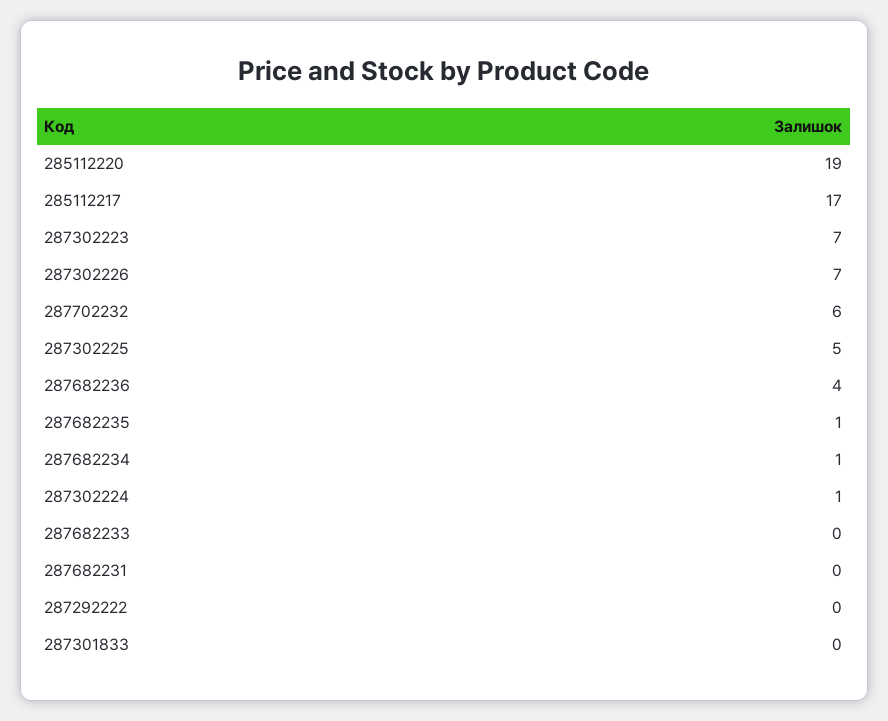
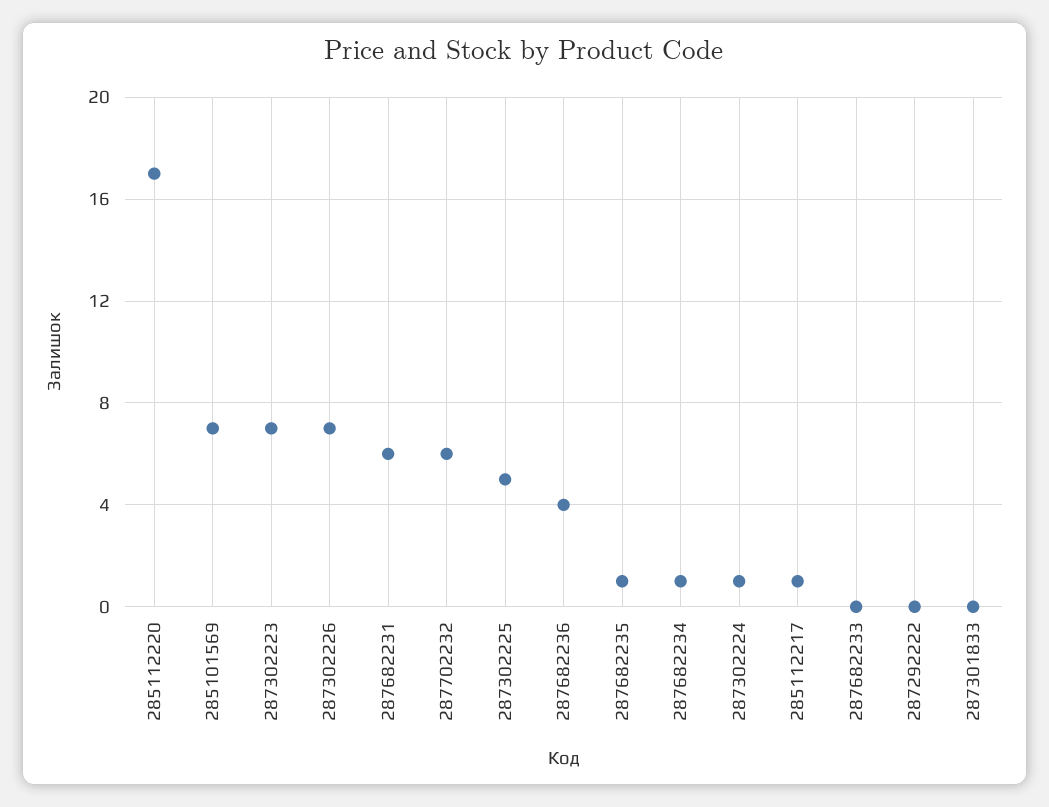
  {
-   "285112220": 19,
+   "285112220": 17,
-   "285112217": 17,
+   "285112217": 1,
    "287302223": 7,
    "287302226": 7,
    "287702232": 6,
    "287302225": 5,
    "287682236": 4,
    "287682235": 1,
    "287682234": 1,
    "287302224": 1,
    "287682233": 0,
-   "287682231": 0,
+   "287682231": 6,
    "287292222": 0,
-   "287301833": 0
+   "287301833": 0,
+   "285101569": 7
  }

